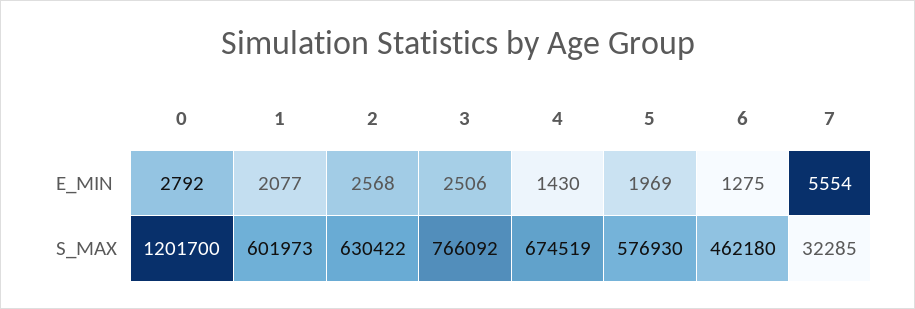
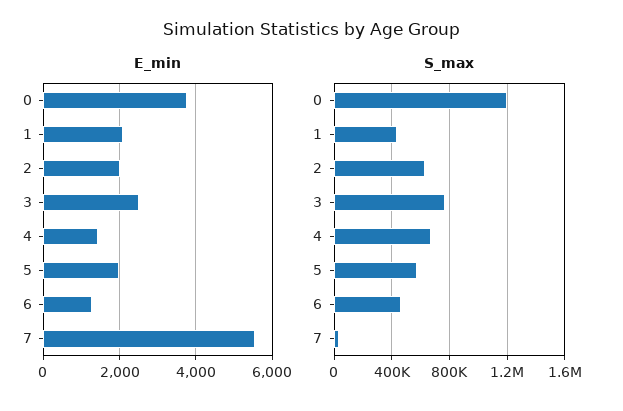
  {
    "E_MIN": {
-     "0": 2792,
+     "0": 3800,
      "1": 2077,
-     "2": 2568,
+     "2": 2000,
      "3": 2506,
      "4": 1430,
      "5": 1969,
      "6": 1275,
      "7": 5554
    },
    "S_MAX": {
      "0": 1201700,
-     "1": 601973,
+     "1": 450000,
      "2": 630422,
      "3": 766092,
      "4": 674519,
      "5": 576930,
      "6": 462180,
      "7": 32285
    }
  }

